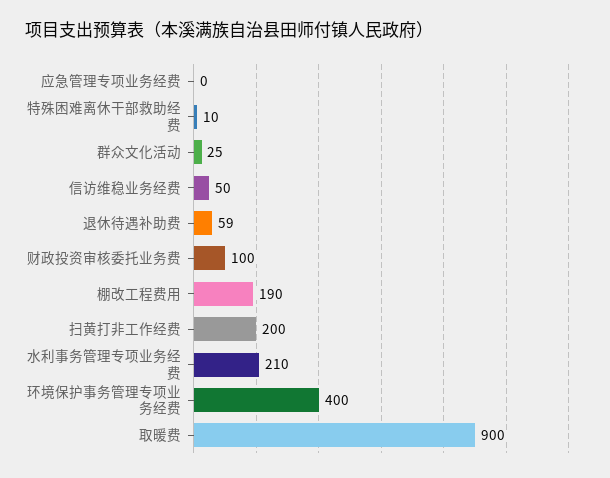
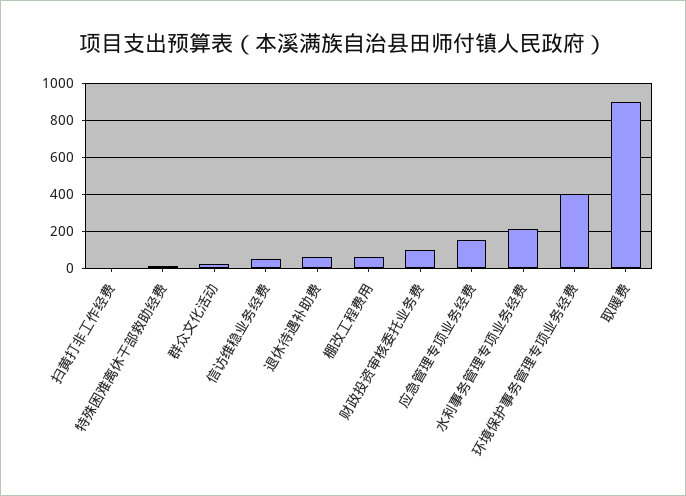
  {
-   "应急管理专项业务经费": 0,
+   "应急管理专项业务经费": 150,
    "特殊困难离休干部救助经费": 10,
    "群众文化活动": 25,
    "信访维稳业务经费": 50,
    "退休待遇补助费": 59,
    "财政投资审核委托业务费": 100,
-   "棚改工程费用": 190,
+   "棚改工程费用": 50,
-   "扫黄打非工作经费": 200,
+   "扫黄打非工作经费": 0,
    "水利事务管理专项业务经费": 210,
    "环境保护事务管理专项业务经费": 400,
    "取暖费": 900
  }

